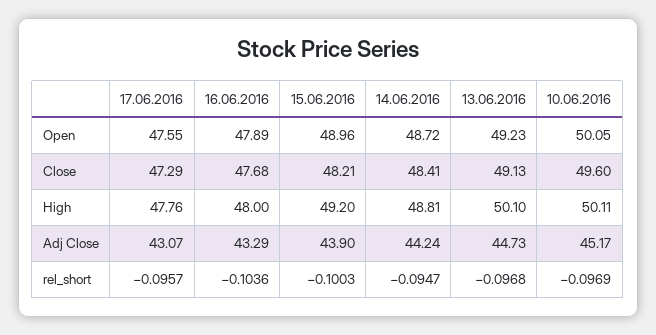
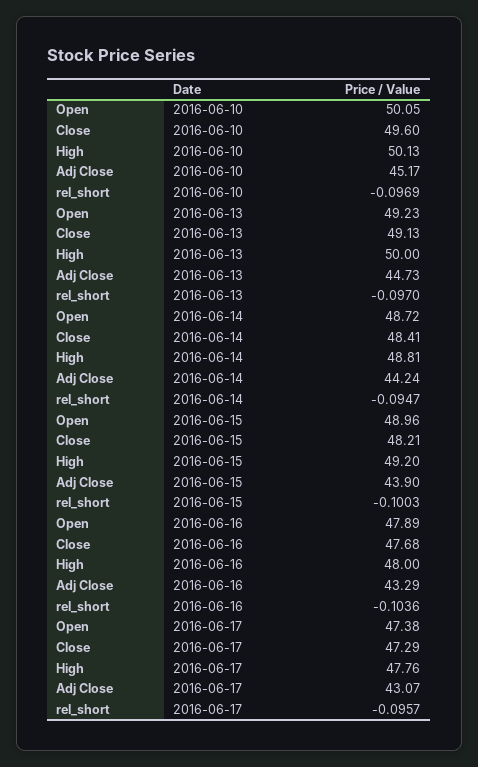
  {
    "17.06.2016": {
-     "Open": 47.55,
+     "Open": 47.38,
      "Close": 47.29,
      "High": 47.76,
      "Adj Close": 43.07,
      "rel_short": -0.0957
    },
    "16.06.2016": {
      "Open": 47.89,
      "Close": 47.68,
      "High": 48,
      "Adj Close": 43.29,
      "rel_short": -0.1036
    },
    "15.06.2016": {
      "Open": 48.96,
      "Close": 48.21,
      "High": 49.2,
      "Adj Close": 43.9,
      "rel_short": -0.1003
    },
    "14.06.2016": {
      "Open": 48.72,
      "Close": 48.41,
      "High": 48.81,
      "Adj Close": 44.24,
      "rel_short": -0.0947
    },
    "13.06.2016": {
      "Open": 49.23,
      "Close": 49.13,
-     "High": 50.1,
+     "High": 50,
      "Adj Close": 44.73,
-     "rel_short": -0.0968
+     "rel_short": -0.097
    },
    "10.06.2016": {
      "Open": 50.05,
      "Close": 49.6,
-     "High": 50.11,
+     "High": 50.13,
      "Adj Close": 45.17,
      "rel_short": -0.0969
    }
  }

